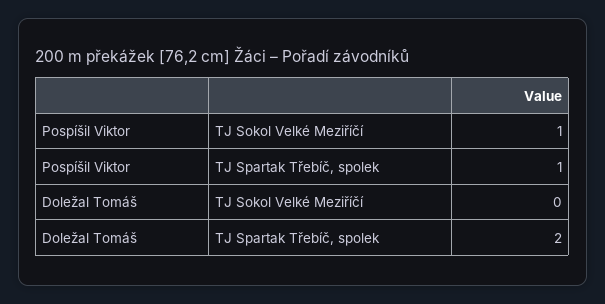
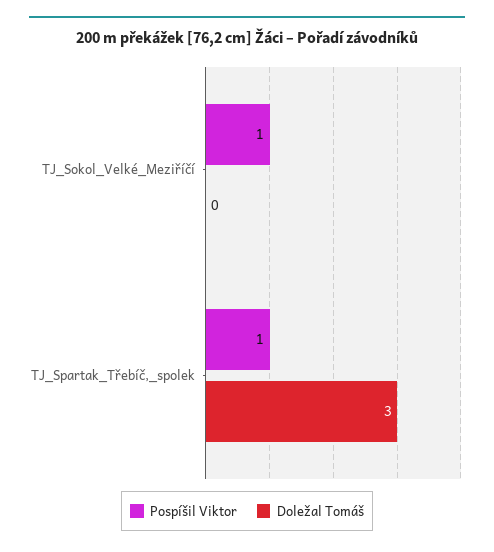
  {
    "Pospíšil Viktor": {
      "TJ Sokol Velké Meziříčí": 1,
      "TJ Spartak Třebíč, spolek": 1
    },
    "Doležal Tomáš": {
      "TJ Sokol Velké Meziříčí": 0,
-     "TJ Spartak Třebíč, spolek": 2
+     "TJ Spartak Třebíč, spolek": 3
    }
  }

